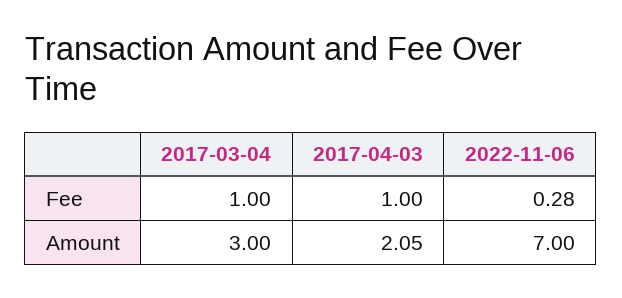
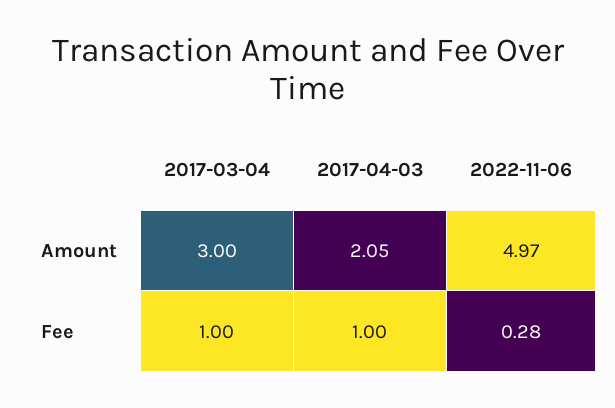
  {
    "2017-03-04": {
      "Fee": 1,
      "Amount": 3
    },
    "2017-04-03": {
      "Fee": 1,
      "Amount": 2.05
    },
    "2022-11-06": {
      "Fee": 0.28,
-     "Amount": 7
+     "Amount": 4.97
    }
  }

